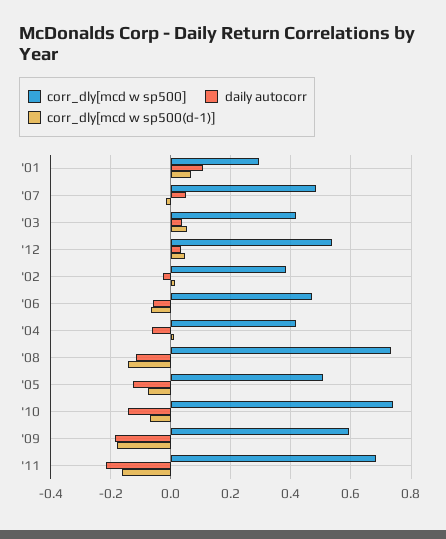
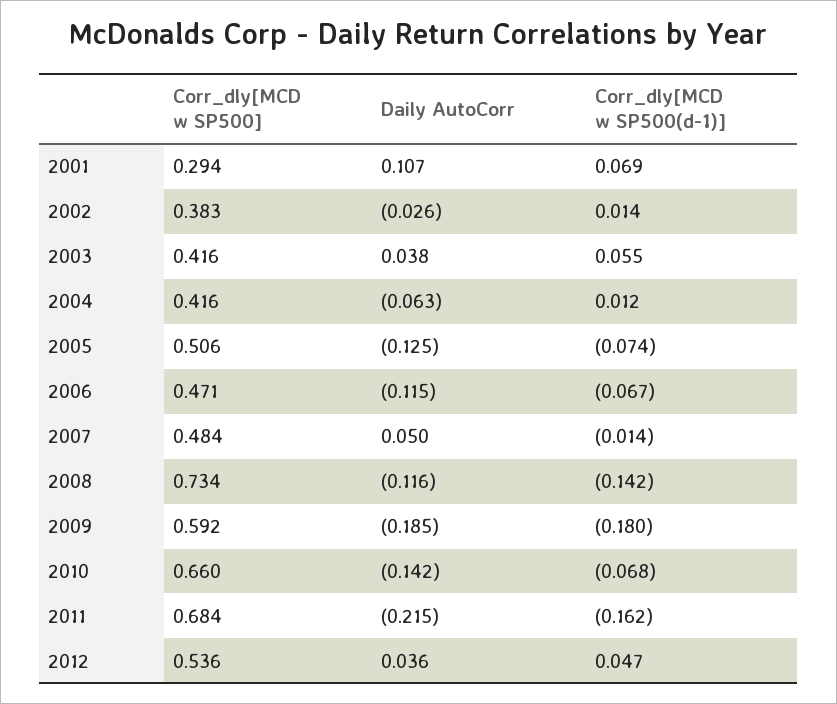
  {
    "corr_dly[mcd w sp500]": {
      "'01": 0.294,
      "'07": 0.484,
      "'03": 0.416,
      "'12": 0.536,
      "'02": 0.383,
      "'06": 0.471,
      "'04": 0.416,
      "'08": 0.734,
      "'05": 0.506,
-     "'10": 0.74,
+     "'10": 0.66,
      "'09": 0.592,
      "'11": 0.684
    },
    "daily autocorr": {
      "'01": 0.107,
      "'07": 0.05,
      "'03": 0.038,
      "'12": 0.036,
      "'02": -0.026,
-     "'06": -0.06,
+     "'06": -0.115,
      "'04": -0.063,
      "'08": -0.116,
      "'05": -0.125,
      "'10": -0.142,
      "'09": -0.185,
      "'11": -0.215
    },
    "corr_dly[mcd w sp500(d-1)]": {
      "'01": 0.069,
      "'07": -0.014,
      "'03": 0.055,
      "'12": 0.047,
      "'02": 0.014,
      "'06": -0.067,
      "'04": 0.012,
      "'08": -0.142,
      "'05": -0.074,
      "'10": -0.068,
      "'09": -0.18,
      "'11": -0.162
    }
  }

